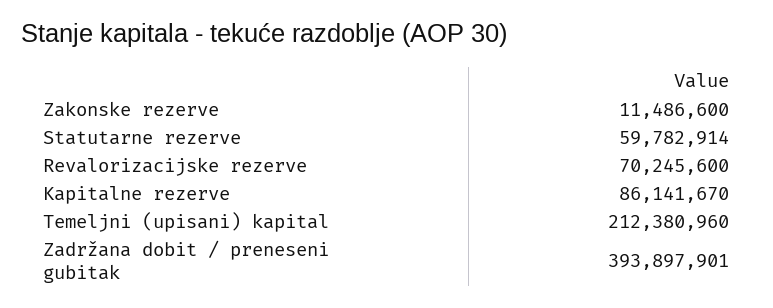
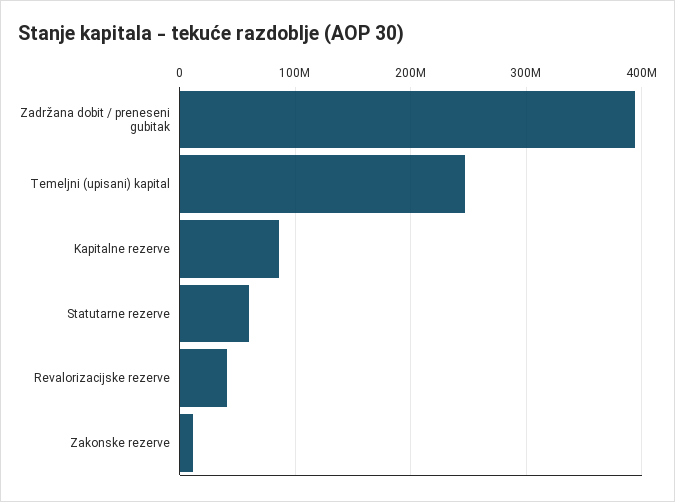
  {
    "Zakonske rezerve": 11486600,
    "Statutarne rezerve": 59782914,
-   "Revalorizacijske rezerve": 70245600,
+   "Revalorizacijske rezerve": 40000000,
    "Kapitalne rezerve": 86141670,
-   "Temeljni (upisani) kapital": 212380960,
+   "Temeljni (upisani) kapital": 250000000,
    "Zadržana dobit / preneseni gubitak": 393897901
  }

